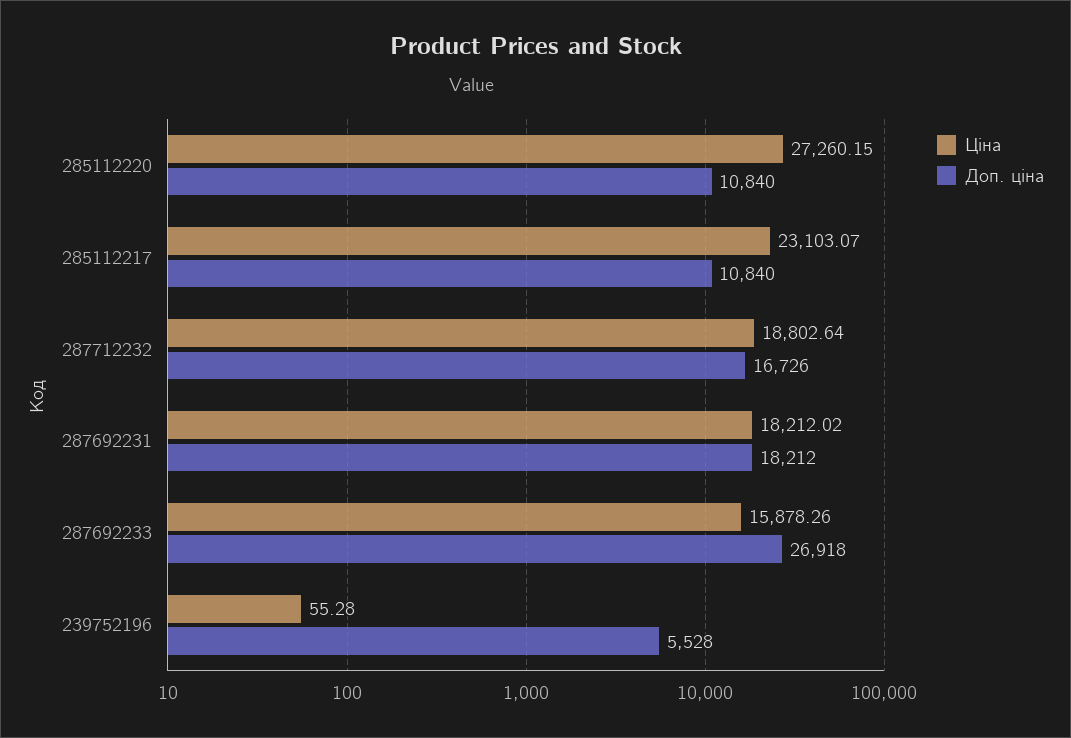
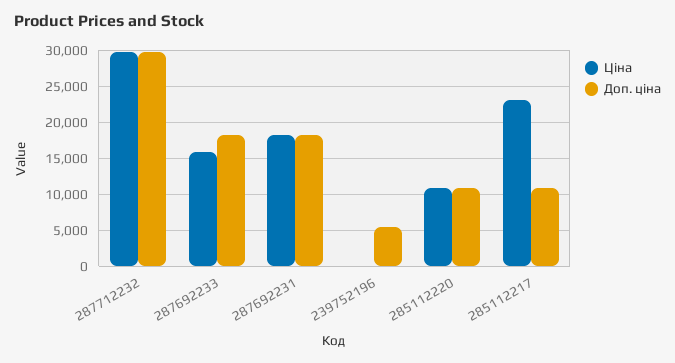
  {
    "Ціна": {
-     "285112220": 27260.15,
+     "285112220": 11000,
      "285112217": 23103.07,
-     "287712232": 18802.64,
+     "287712232": 30000,
      "287692231": 18212.02,
      "287692233": 15878.26,
      "239752196": 55.28
    },
    "Доп. ціна": {
      "285112220": 10840,
      "285112217": 10840,
-     "287712232": 16726,
+     "287712232": 30000,
      "287692231": 18212,
-     "287692233": 26918,
+     "287692233": 18000,
      "239752196": 5528
    }
  }

